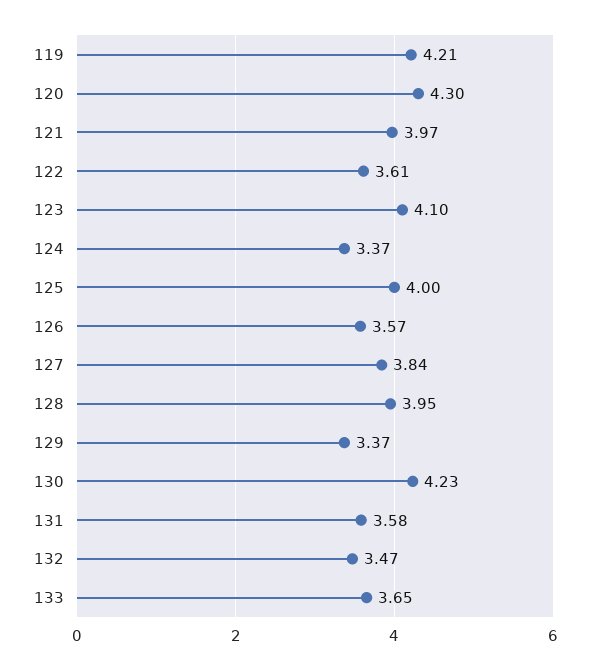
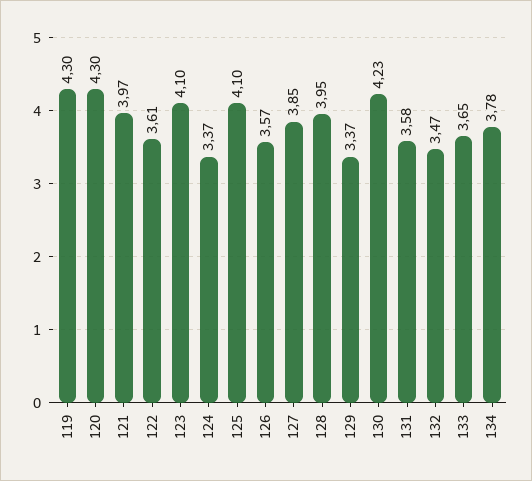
  {
-   "119": 4.21,
+   "119": 4.3,
    "120": 4.3,
    "121": 3.97,
    "122": 3.61,
    "123": 4.1,
    "124": 3.37,
-   "125": 4,
+   "125": 4.1,
    "126": 3.57,
-   "127": 3.84,
+   "127": 3.85,
    "128": 3.95,
    "129": 3.37,
    "130": 4.23,
    "131": 3.58,
    "132": 3.47,
-   "133": 3.65
+   "133": 3.65,
+   "134": 3.78
  }

